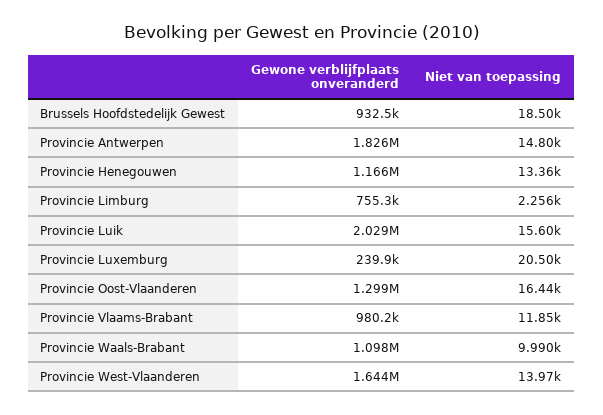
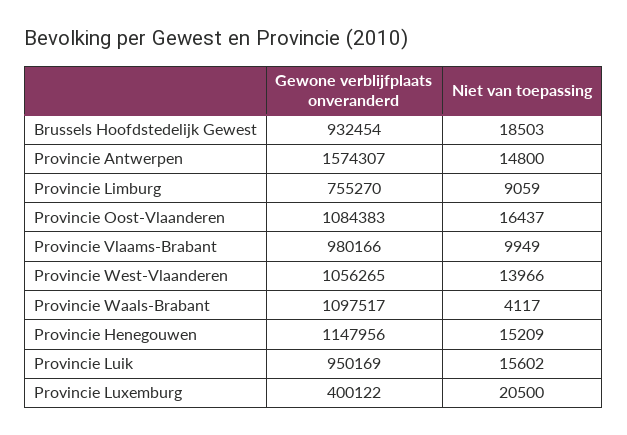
  {
    "Gewone verblijfplaats onveranderd": {
      "Brussels Hoofdstedelijk Gewest": 932454,
-     "Provincie Antwerpen": 1826000,
+     "Provincie Antwerpen": 1574307,
-     "Provincie Henegouwen": 1166000,
+     "Provincie Henegouwen": 1147956,
      "Provincie Limburg": 755270,
-     "Provincie Luik": 2029000,
+     "Provincie Luik": 950169,
-     "Provincie Luxemburg": 239900,
+     "Provincie Luxemburg": 400122,
-     "Provincie Oost-Vlaanderen": 1299000,
+     "Provincie Oost-Vlaanderen": 1084383,
      "Provincie Vlaams-Brabant": 980166,
      "Provincie Waals-Brabant": 1097517,
-     "Provincie West-Vlaanderen": 1644000
+     "Provincie West-Vlaanderen": 1056265
    },
    "Niet van toepassing": {
      "Brussels Hoofdstedelijk Gewest": 18503,
      "Provincie Antwerpen": 14800,
-     "Provincie Henegouwen": 13360,
+     "Provincie Henegouwen": 15209,
-     "Provincie Limburg": 2256,
+     "Provincie Limburg": 9059,
      "Provincie Luik": 15602,
      "Provincie Luxemburg": 20500,
      "Provincie Oost-Vlaanderen": 16437,
-     "Provincie Vlaams-Brabant": 11850,
+     "Provincie Vlaams-Brabant": 9949,
-     "Provincie Waals-Brabant": 9990,
+     "Provincie Waals-Brabant": 4117,
      "Provincie West-Vlaanderen": 13966
    }
  }

